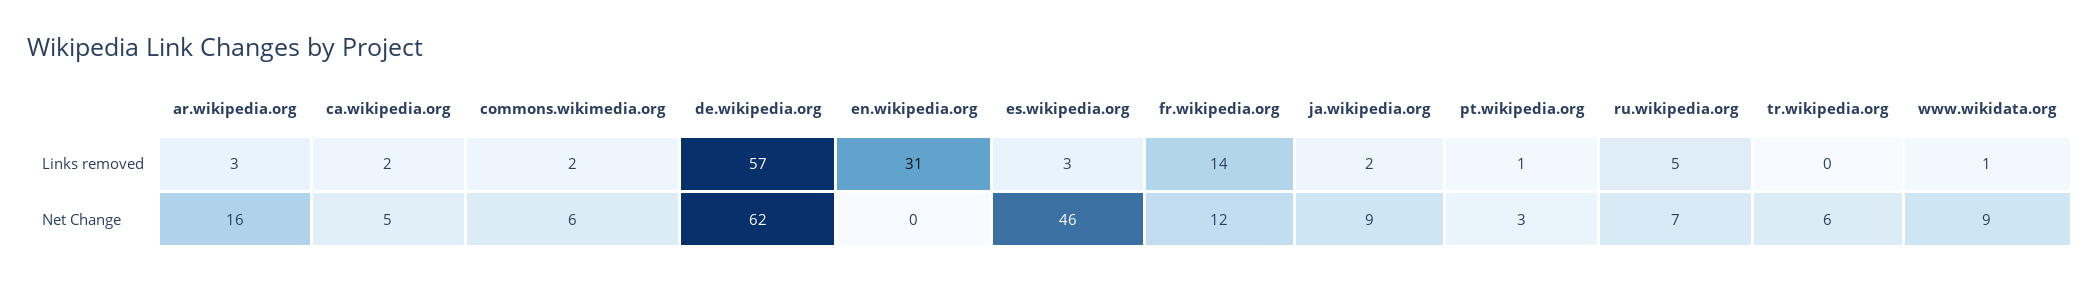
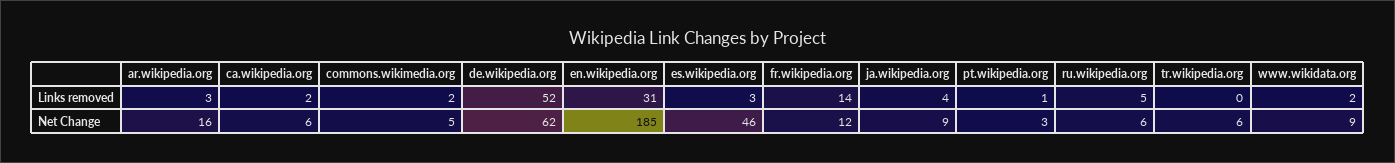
  {
    "ar.wikipedia.org": {
      "Links removed": 3,
      "Net Change": 16
    },
    "ca.wikipedia.org": {
      "Links removed": 2,
-     "Net Change": 5
+     "Net Change": 6
    },
    "commons.wikimedia.org": {
      "Links removed": 2,
-     "Net Change": 6
+     "Net Change": 5
    },
    "de.wikipedia.org": {
-     "Links removed": 57,
+     "Links removed": 52,
      "Net Change": 62
    },
    "en.wikipedia.org": {
      "Links removed": 31,
-     "Net Change": 0
+     "Net Change": 185
    },
    "es.wikipedia.org": {
      "Links removed": 3,
      "Net Change": 46
    },
    "fr.wikipedia.org": {
      "Links removed": 14,
      "Net Change": 12
    },
    "ja.wikipedia.org": {
-     "Links removed": 2,
+     "Links removed": 4,
      "Net Change": 9
    },
    "pt.wikipedia.org": {
      "Links removed": 1,
      "Net Change": 3
    },
    "ru.wikipedia.org": {
      "Links removed": 5,
-     "Net Change": 7
+     "Net Change": 6
    },
    "tr.wikipedia.org": {
      "Links removed": 0,
      "Net Change": 6
    },
    "www.wikidata.org": {
-     "Links removed": 1,
+     "Links removed": 2,
      "Net Change": 9
    }
  }

